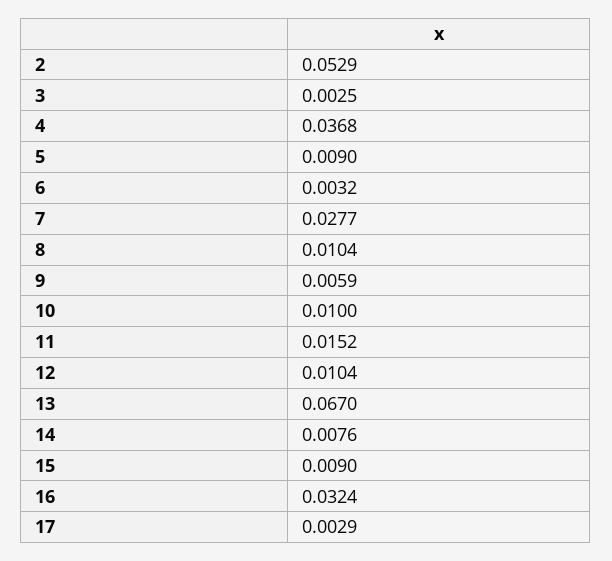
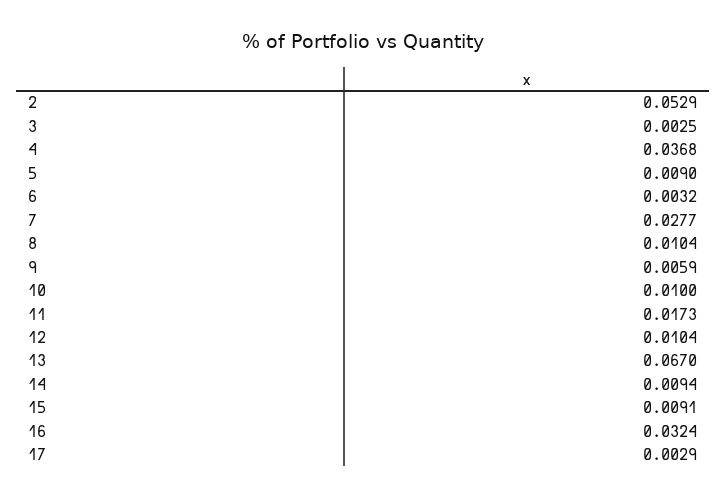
  {
    "2": 0.0529,
    "3": 0.0025,
    "4": 0.0368,
    "5": 0.009,
    "6": 0.0032,
    "7": 0.0277,
    "8": 0.0104,
    "9": 0.0059,
    "10": 0.01,
-   "11": 0.0152,
+   "11": 0.0173,
    "12": 0.0104,
    "13": 0.067,
-   "14": 0.0076,
+   "14": 0.0094,
-   "15": 0.009,
+   "15": 0.0091,
    "16": 0.0324,
    "17": 0.0029
  }

